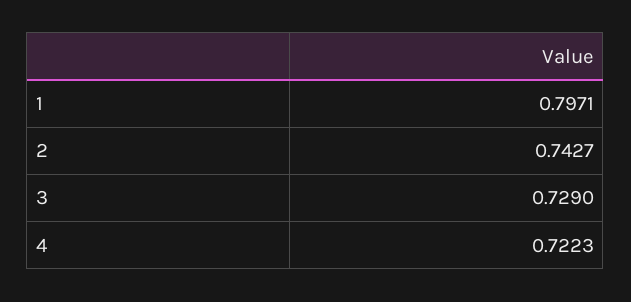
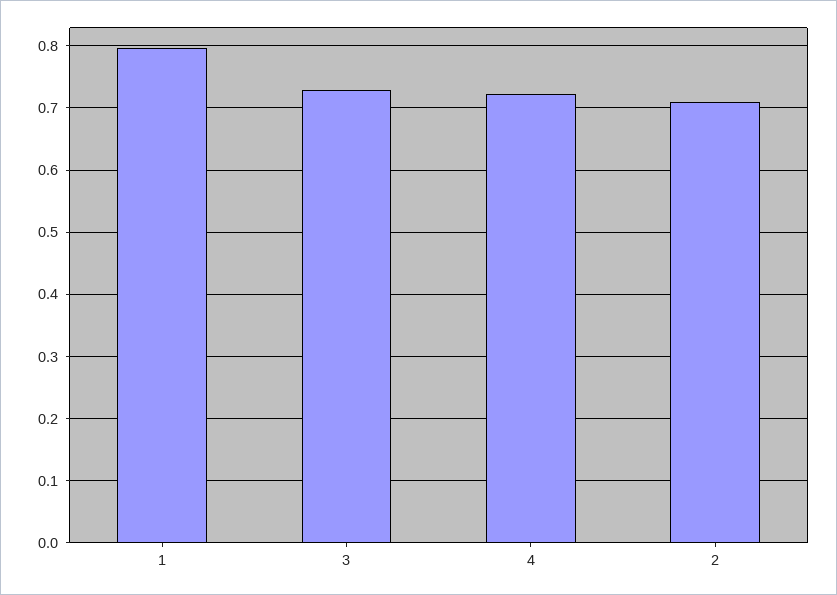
  {
    "1": 0.7971,
-   "2": 0.7427,
+   "2": 0.71,
    "3": 0.729,
    "4": 0.7223
  }

